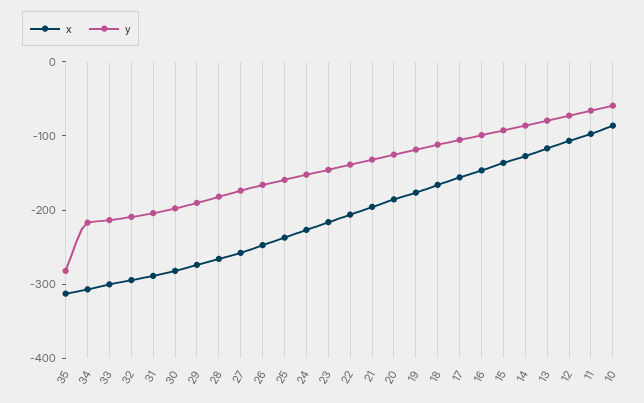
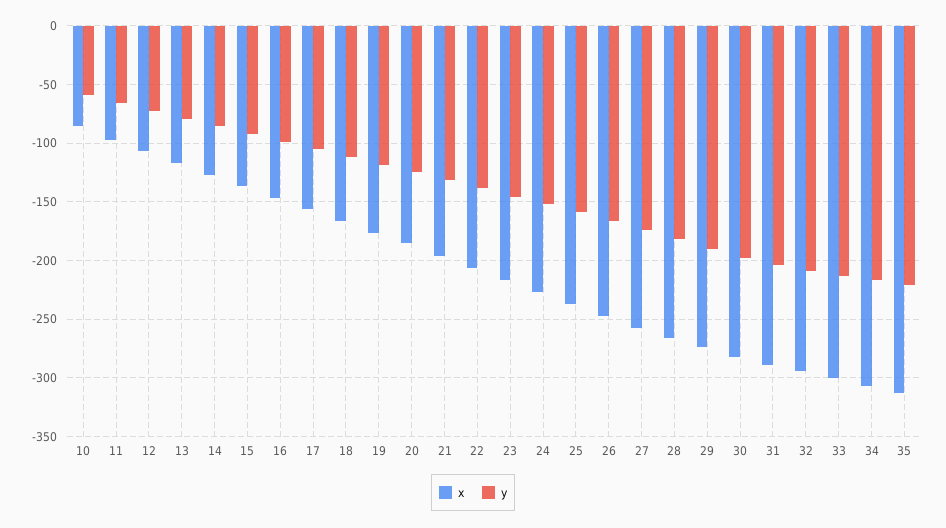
  {
    "x": {
      "35": -310,
      "34": -310,
      "33": -300,
      "32": -290,
      "31": -290,
      "30": -280,
      "29": -270,
      "28": -270,
      "27": -260,
      "26": -250,
      "25": -240,
      "24": -230,
      "23": -220,
      "22": -210,
      "21": -200,
      "20": -190,
      "19": -180,
      "18": -170,
      "17": -160,
      "16": -150,
      "15": -140,
      "14": -130,
      "13": -120,
      "12": -110,
      "11": -100,
      "10": -90
    },
    "y": {
-     "35": -280,
+     "35": -220,
      "34": -220,
      "33": -210,
      "32": -210,
      "31": -200,
      "30": -200,
      "29": -190,
      "28": -180,
      "27": -170,
      "26": -170,
      "25": -160,
      "24": -150,
      "23": -150,
      "22": -140,
      "21": -130,
      "20": -130,
      "19": -120,
      "18": -110,
      "17": -110,
      "16": -100,
      "15": -90,
      "14": -90,
      "13": -80,
      "12": -70,
      "11": -70,
      "10": -60
    }
  }

